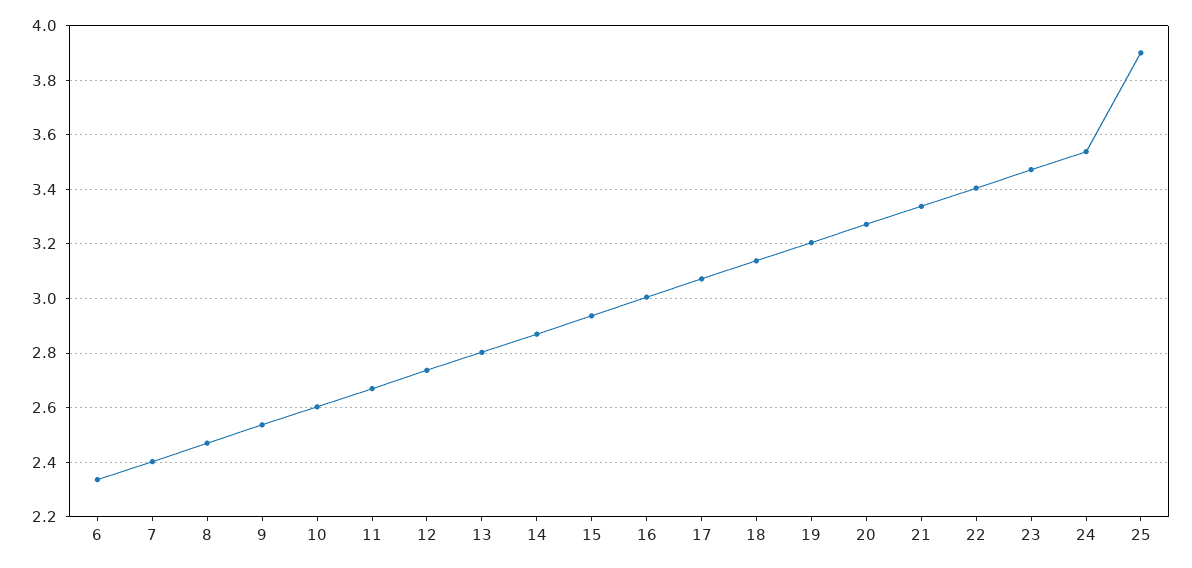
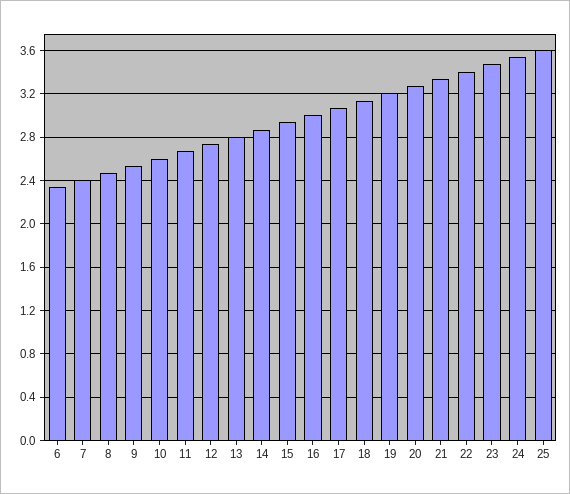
  {
    "6": 2.325,
    "7": 2.4,
    "8": 2.475,
    "9": 2.525,
    "10": 2.6,
    "11": 2.675,
    "12": 2.725,
    "13": 2.8,
    "14": 2.875,
    "15": 2.925,
    "16": 3,
    "17": 3.075,
    "18": 3.15,
    "19": 3.2,
    "20": 3.275,
    "21": 3.35,
    "22": 3.4,
    "23": 3.475,
    "24": 3.55,
-   "25": 3.9
+   "25": 3.6
  }

